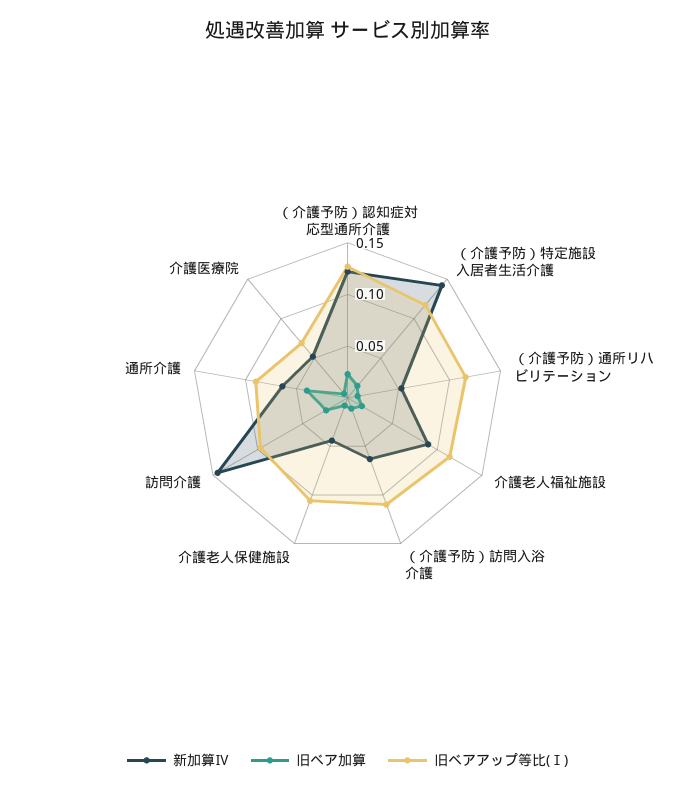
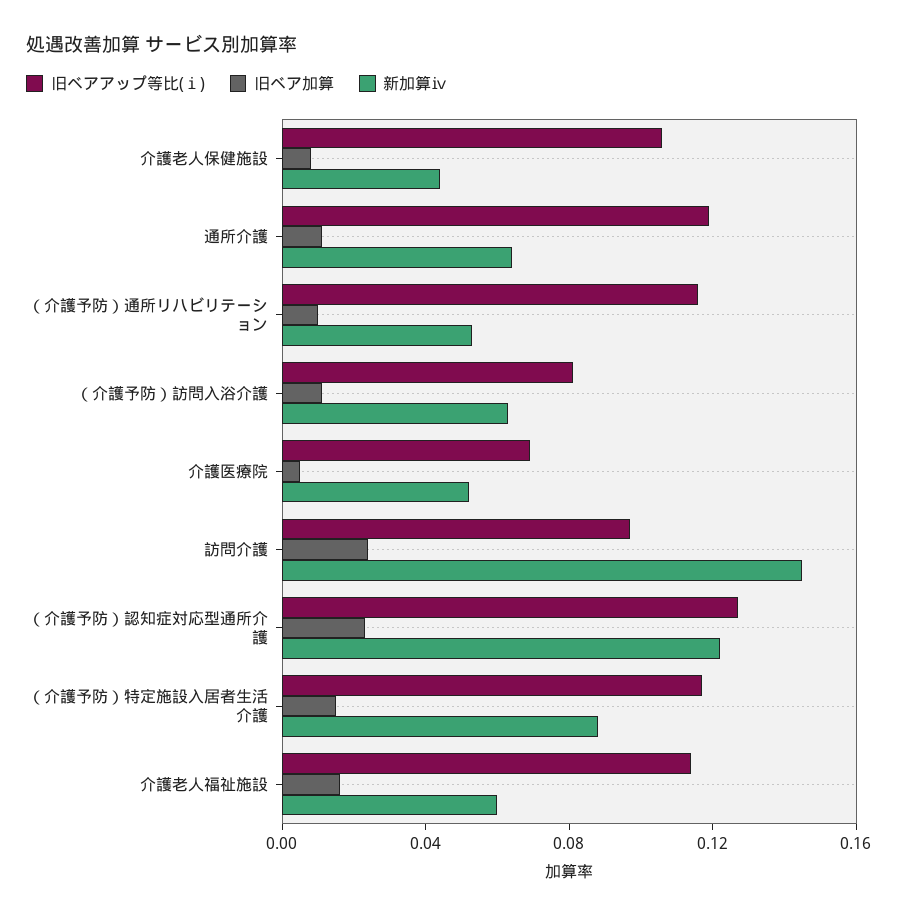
  {
    "新加算Ⅳ": {
      "（介護予防）認知症対応型通所介護": 0.12,
-     "（介護予防）特定施設入居者生活介護": 0.14,
+     "（介護予防）特定施設入居者生活介護": 0.09,
      "（介護予防）通所リハビリテーション": 0.05,
-     "介護老人福祉施設": 0.09,
+     "介護老人福祉施設": 0.06,
      "（介護予防）訪問入浴介護": 0.06,
      "介護老人保健施設": 0.04,
      "訪問介護": 0.15,
      "通所介護": 0.06,
      "介護医療院": 0.05
    },
    "旧ベア加算": {
      "（介護予防）認知症対応型通所介護": 0.02,
      "（介護予防）特定施設入居者生活介護": 0.02,
      "（介護予防）通所リハビリテーション": 0.01,
      "介護老人福祉施設": 0.02,
      "（介護予防）訪問入浴介護": 0.01,
      "介護老人保健施設": 0.01,
      "訪問介護": 0.02,
-     "通所介護": 0.04,
+     "通所介護": 0.01,
      "介護医療院": 0.01
    },
    "旧ベアアップ等比(Ⅰ)": {
      "（介護予防）認知症対応型通所介護": 0.13,
      "（介護予防）特定施設入居者生活介護": 0.12,
      "（介護予防）通所リハビリテーション": 0.12,
      "介護老人福祉施設": 0.11,
-     "（介護予防）訪問入浴介護": 0.11,
+     "（介護予防）訪問入浴介護": 0.08,
      "介護老人保健施設": 0.11,
      "訪問介護": 0.1,
-     "通所介護": 0.09,
+     "通所介護": 0.12,
      "介護医療院": 0.07
    }
  }

